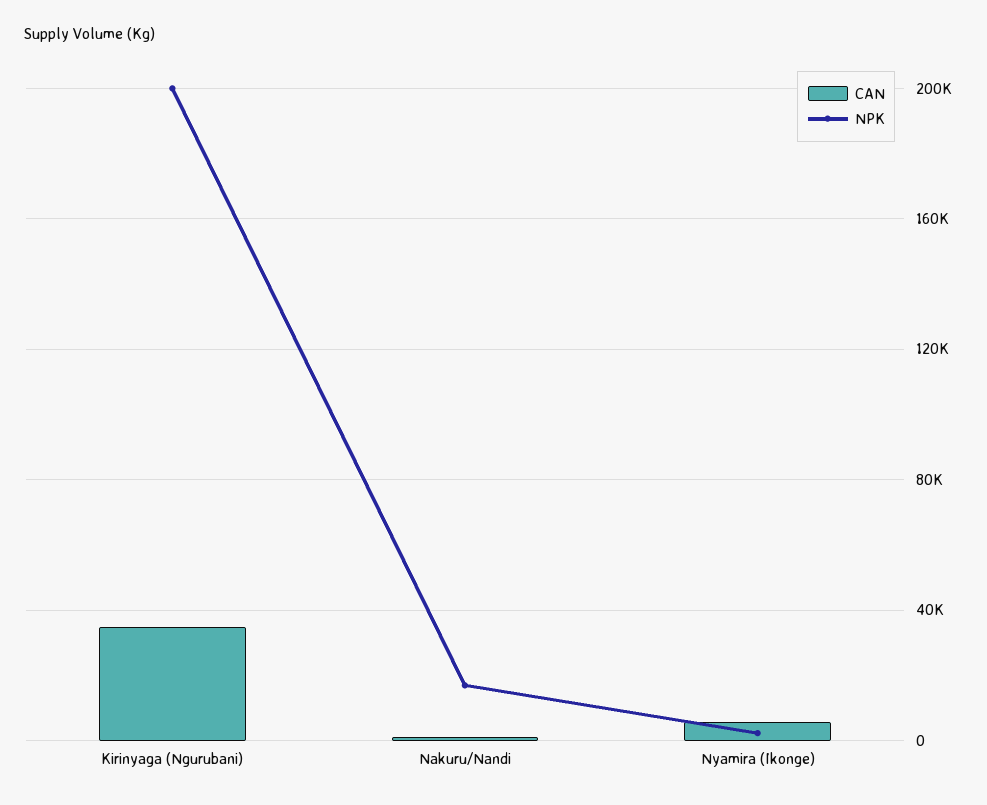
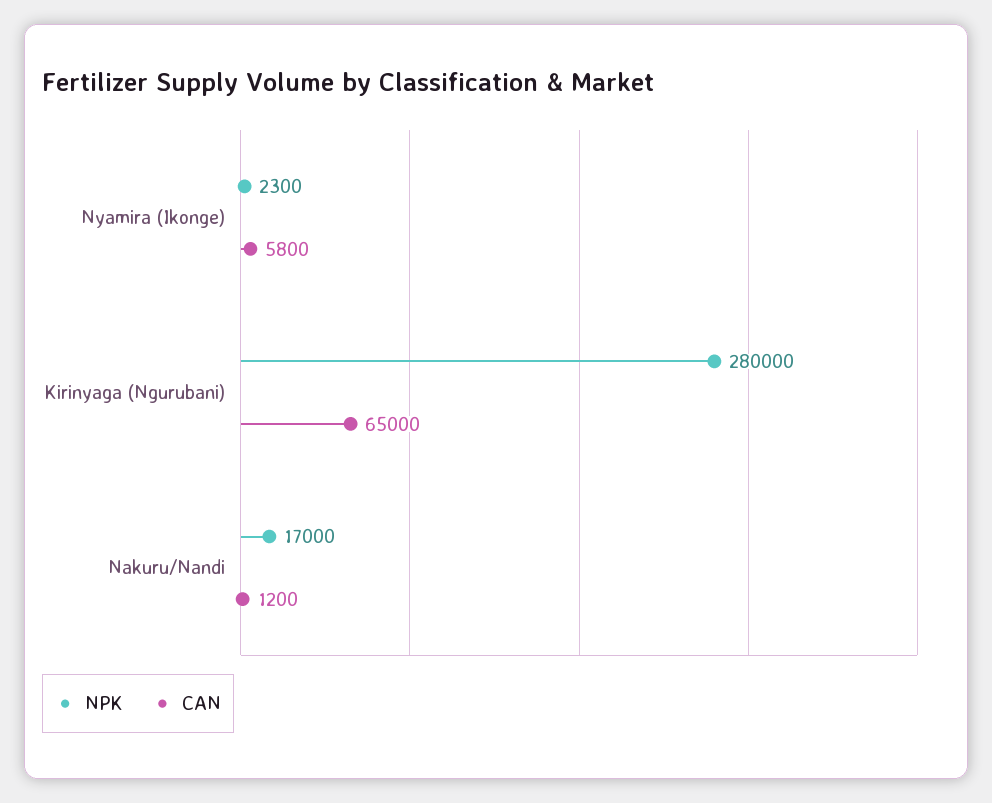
  {
    "CAN": {
-     "Kirinyaga (Ngurubani)": 35000,
+     "Kirinyaga (Ngurubani)": 65000,
      "Nakuru/Nandi": 1200,
      "Nyamira (Ikonge)": 5800
    },
    "NPK": {
-     "Kirinyaga (Ngurubani)": 200000,
+     "Kirinyaga (Ngurubani)": 280000,
      "Nakuru/Nandi": 17000,
      "Nyamira (Ikonge)": 2300
    }
  }

